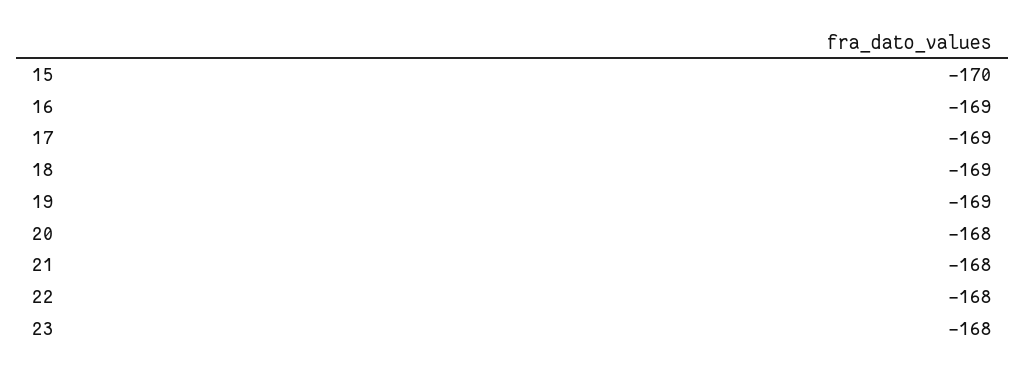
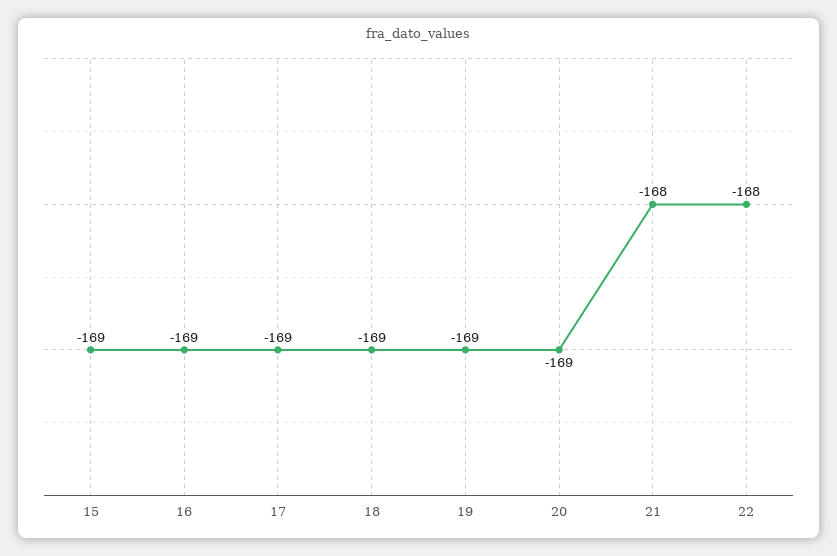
  {
-   "15": -170,
+   "15": -169,
    "16": -169,
    "17": -169,
    "18": -169,
    "19": -169,
-   "20": -168,
+   "20": -169,
    "21": -168,
-   "22": -168,
+   "22": -168
-   "23": -168
  }

